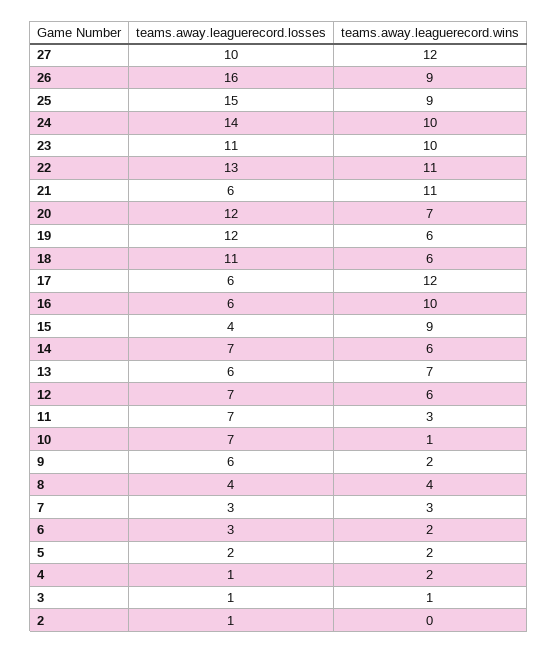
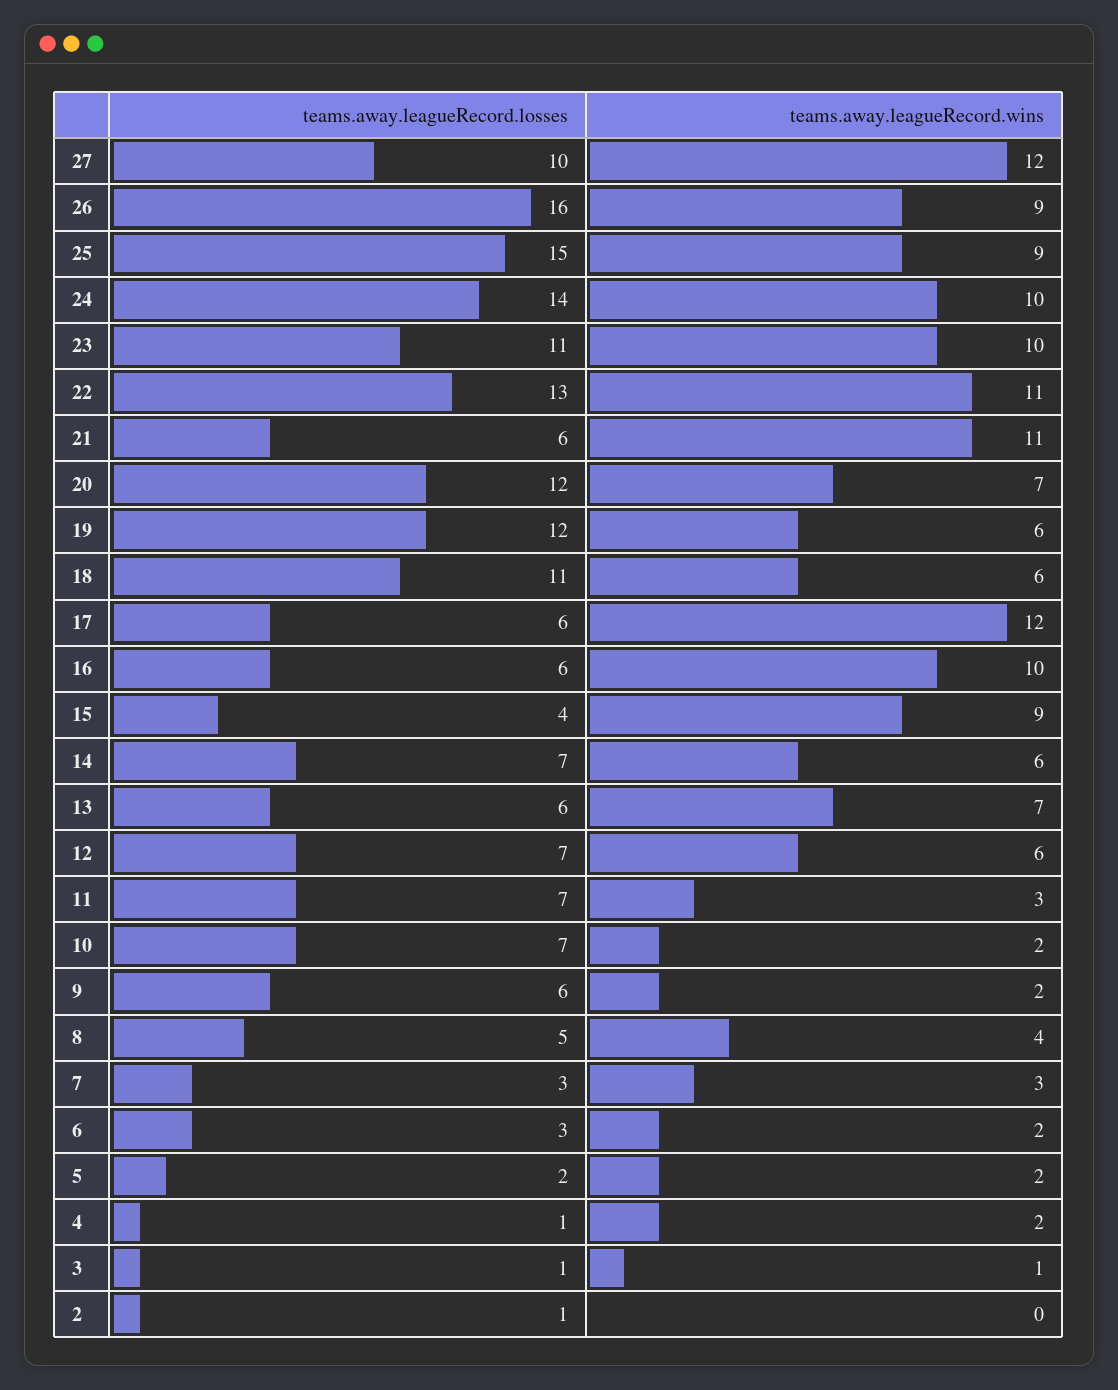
  {
    "teams.away.leaguerecord.losses": {
      "27": 10,
      "26": 16,
      "25": 15,
      "24": 14,
      "23": 11,
      "22": 13,
      "21": 6,
      "20": 12,
      "19": 12,
      "18": 11,
      "17": 6,
      "16": 6,
      "15": 4,
      "14": 7,
      "13": 6,
      "12": 7,
      "11": 7,
      "10": 7,
      "9": 6,
-     "8": 4,
+     "8": 5,
      "7": 3,
      "6": 3,
      "5": 2,
      "4": 1,
      "3": 1,
      "2": 1
    },
    "teams.away.leaguerecord.wins": {
      "27": 12,
      "26": 9,
      "25": 9,
      "24": 10,
      "23": 10,
      "22": 11,
      "21": 11,
      "20": 7,
      "19": 6,
      "18": 6,
      "17": 12,
      "16": 10,
      "15": 9,
      "14": 6,
      "13": 7,
      "12": 6,
      "11": 3,
-     "10": 1,
+     "10": 2,
      "9": 2,
      "8": 4,
      "7": 3,
      "6": 2,
      "5": 2,
      "4": 2,
      "3": 1,
      "2": 0
    }
  }

